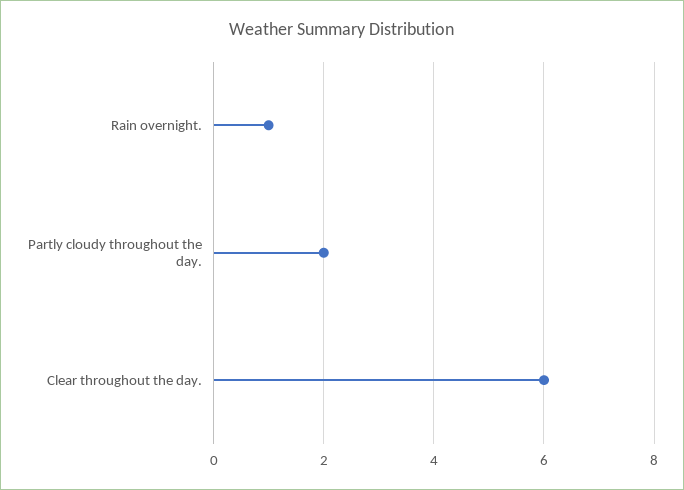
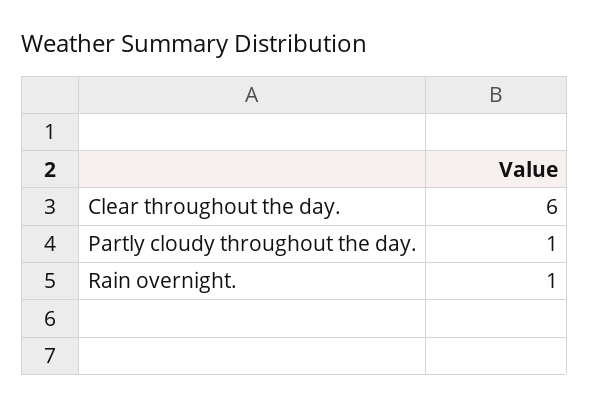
  {
    "Rain overnight.": 1,
-   "Partly cloudy throughout the day.": 2,
+   "Partly cloudy throughout the day.": 1,
    "Clear throughout the day.": 6
  }

